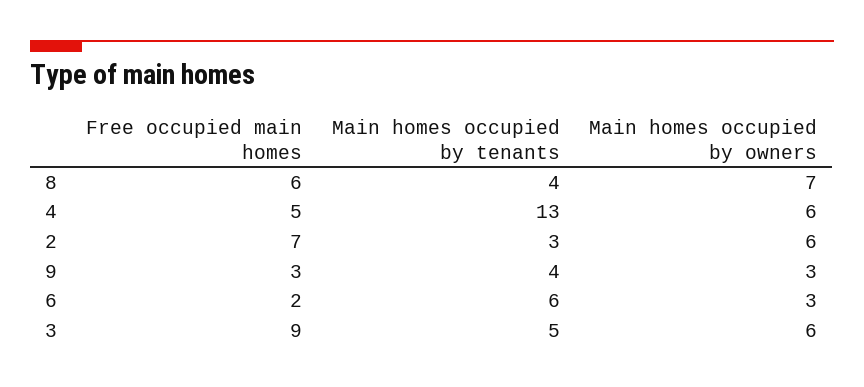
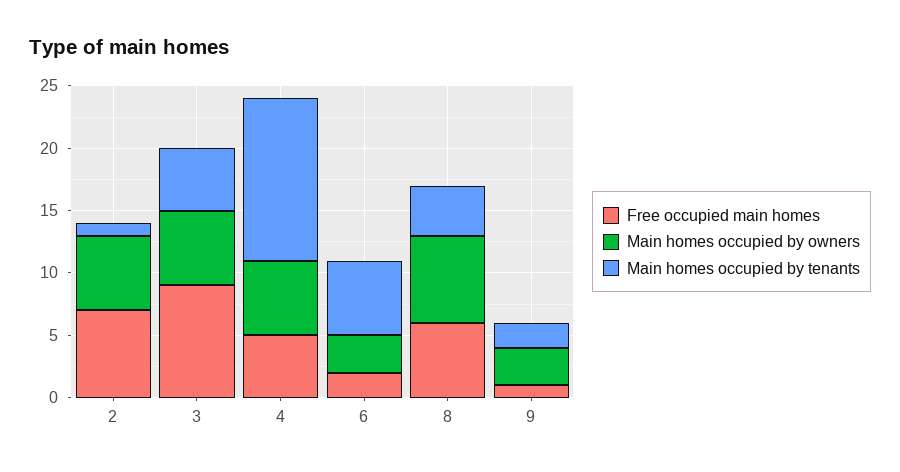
  {
    "Free occupied main homes": {
      "8": 6,
      "4": 5,
      "2": 7,
-     "9": 3,
+     "9": 1,
      "6": 2,
      "3": 9
    },
    "Main homes occupied by tenants": {
      "8": 4,
      "4": 13,
-     "2": 3,
+     "2": 1,
-     "9": 4,
+     "9": 2,
      "6": 6,
      "3": 5
    },
    "Main homes occupied by owners": {
      "8": 7,
      "4": 6,
      "2": 6,
      "9": 3,
      "6": 3,
      "3": 6
    }
  }

